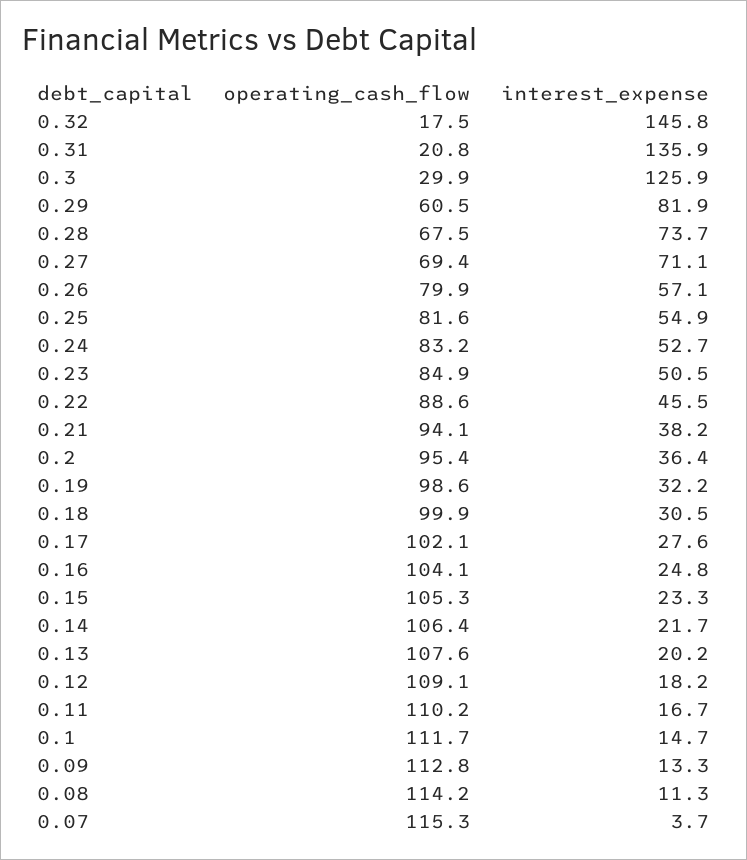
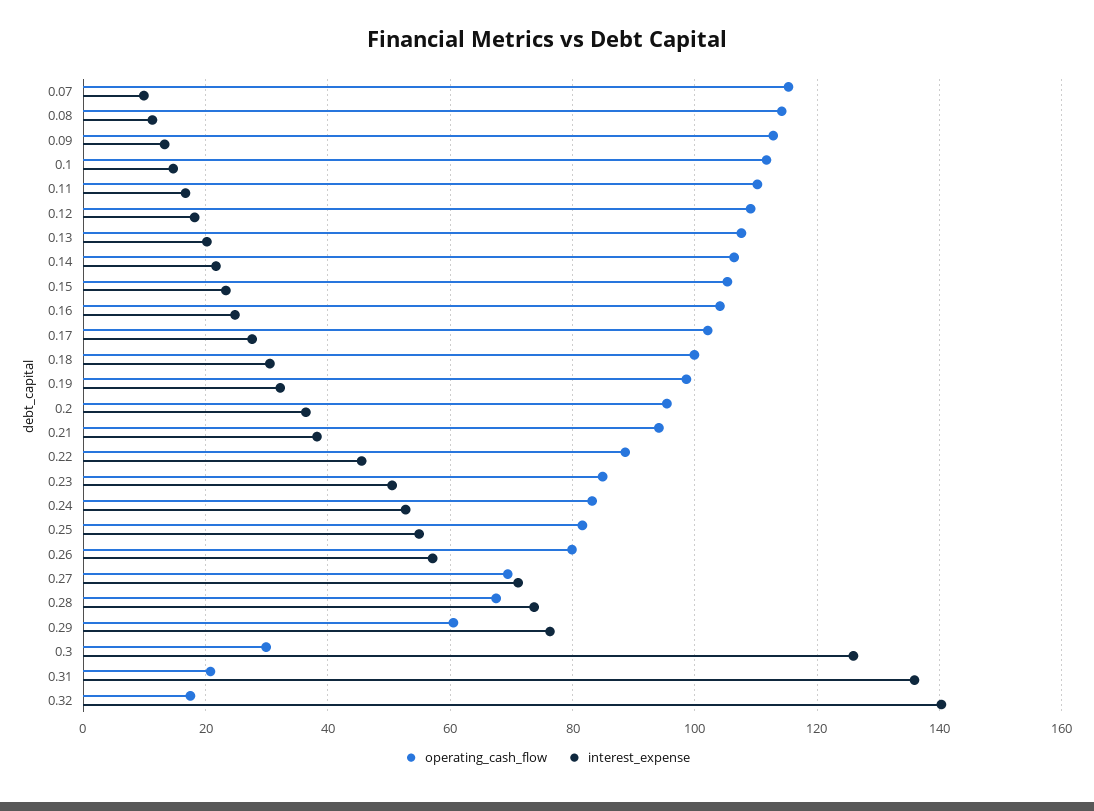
  {
    "operating_cash_flow": {
      "0.32": 17.5,
      "0.31": 20.8,
      "0.3": 29.9,
      "0.29": 60.5,
      "0.28": 67.5,
      "0.27": 69.4,
      "0.26": 79.9,
      "0.25": 81.6,
      "0.24": 83.2,
      "0.23": 84.9,
      "0.22": 88.6,
      "0.21": 94.1,
      "0.2": 95.4,
      "0.19": 98.6,
      "0.18": 99.9,
      "0.17": 102.1,
      "0.16": 104.1,
      "0.15": 105.3,
      "0.14": 106.4,
      "0.13": 107.6,
      "0.12": 109.1,
      "0.11": 110.2,
      "0.1": 111.7,
      "0.09": 112.8,
      "0.08": 114.2,
      "0.07": 115.3
    },
    "interest_expense": {
-     "0.32": 145.8,
+     "0.32": 140,
      "0.31": 135.9,
      "0.3": 125.9,
-     "0.29": 81.9,
+     "0.29": 76,
      "0.28": 73.7,
      "0.27": 71.1,
      "0.26": 57.1,
      "0.25": 54.9,
      "0.24": 52.7,
      "0.23": 50.5,
      "0.22": 45.5,
      "0.21": 38.2,
      "0.2": 36.4,
      "0.19": 32.2,
      "0.18": 30.5,
      "0.17": 27.6,
      "0.16": 24.8,
      "0.15": 23.3,
      "0.14": 21.7,
      "0.13": 20.2,
      "0.12": 18.2,
      "0.11": 16.7,
      "0.1": 14.7,
      "0.09": 13.3,
      "0.08": 11.3,
-     "0.07": 3.7
+     "0.07": 10
    }
  }

